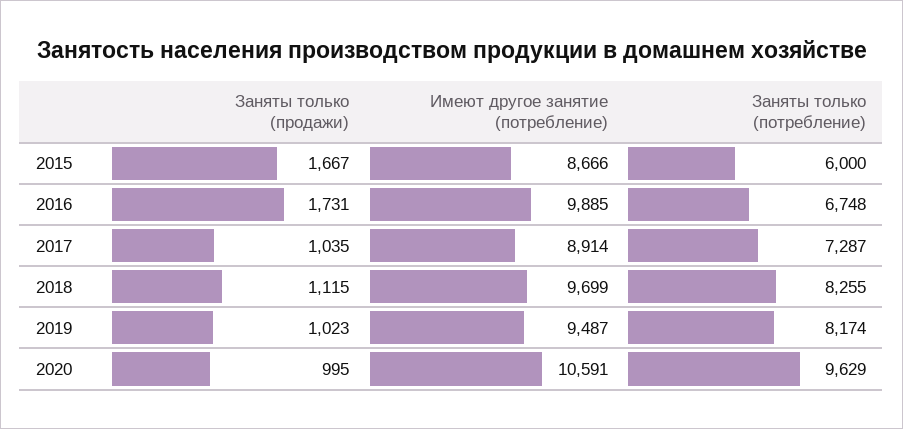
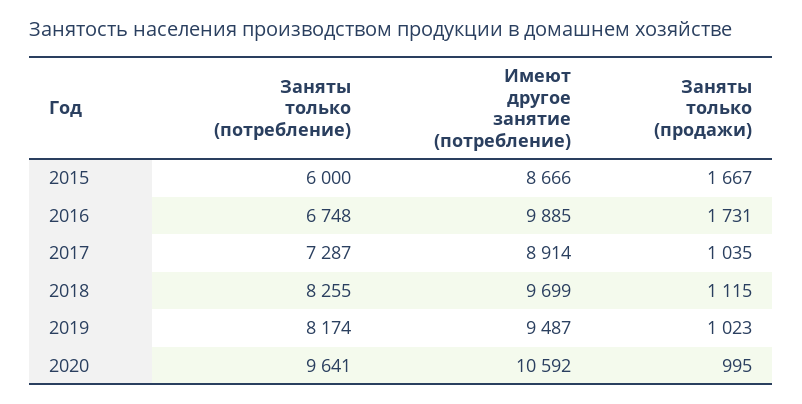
  {
    "Заняты только (продажи)": {
      "2015": 1667,
      "2016": 1731,
      "2017": 1035,
      "2018": 1115,
      "2019": 1023,
      "2020": 995
    },
    "Имеют другое занятие (потребление)": {
      "2015": 8666,
      "2016": 9885,
      "2017": 8914,
      "2018": 9699,
      "2019": 9487,
-     "2020": 10591
+     "2020": 10592
    },
    "Заняты только (потребление)": {
      "2015": 6000,
      "2016": 6748,
      "2017": 7287,
      "2018": 8255,
      "2019": 8174,
-     "2020": 9629
+     "2020": 9641
    }
  }

